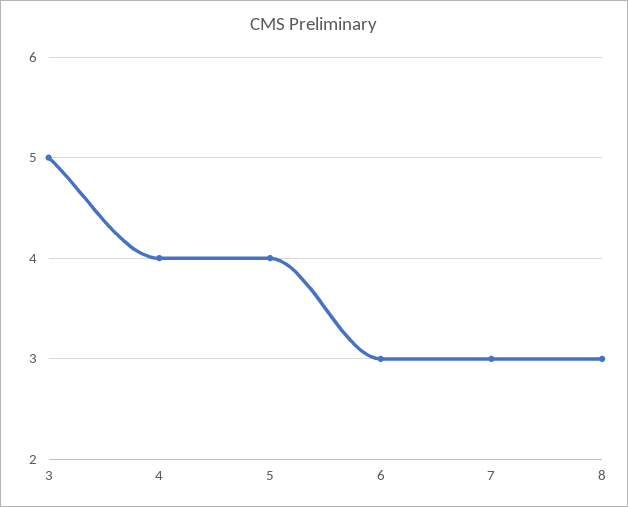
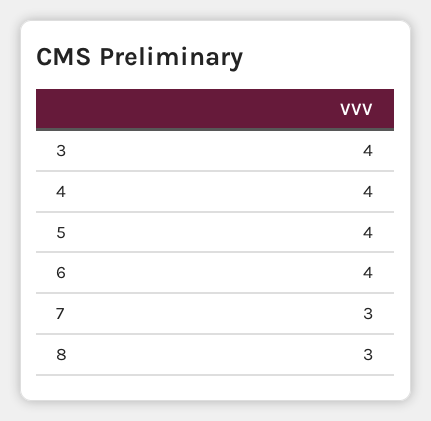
  {
-   "3": 5,
+   "3": 4,
    "4": 4,
    "5": 4,
-   "6": 3,
+   "6": 4,
    "7": 3,
    "8": 3
  }

